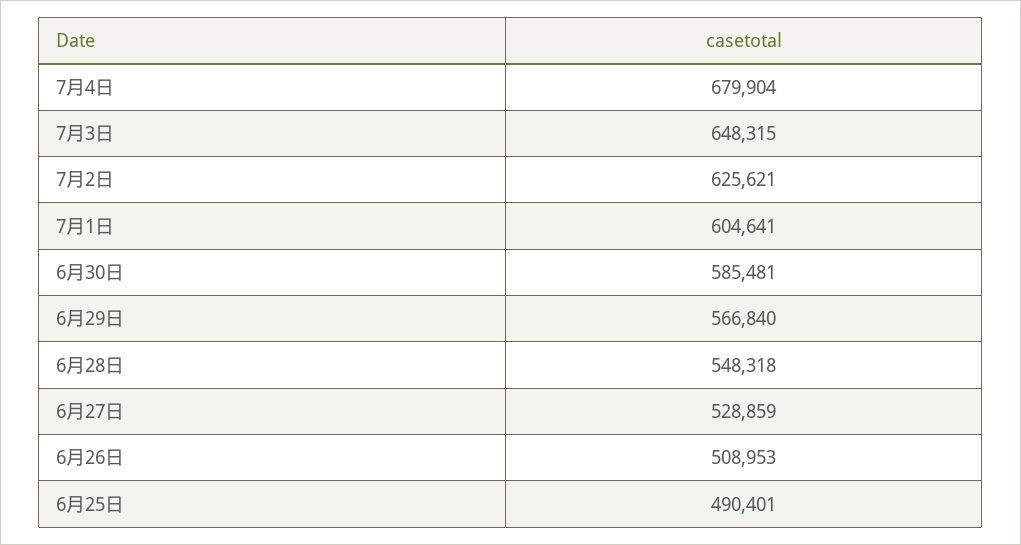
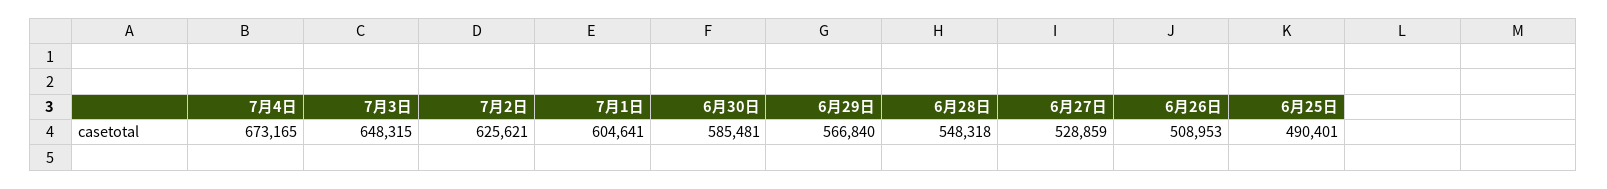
  {
-   "7月4日": 679904,
+   "7月4日": 673165,
    "7月3日": 648315,
    "7月2日": 625621,
    "7月1日": 604641,
    "6月30日": 585481,
    "6月29日": 566840,
    "6月28日": 548318,
    "6月27日": 528859,
    "6月26日": 508953,
    "6月25日": 490401
  }

